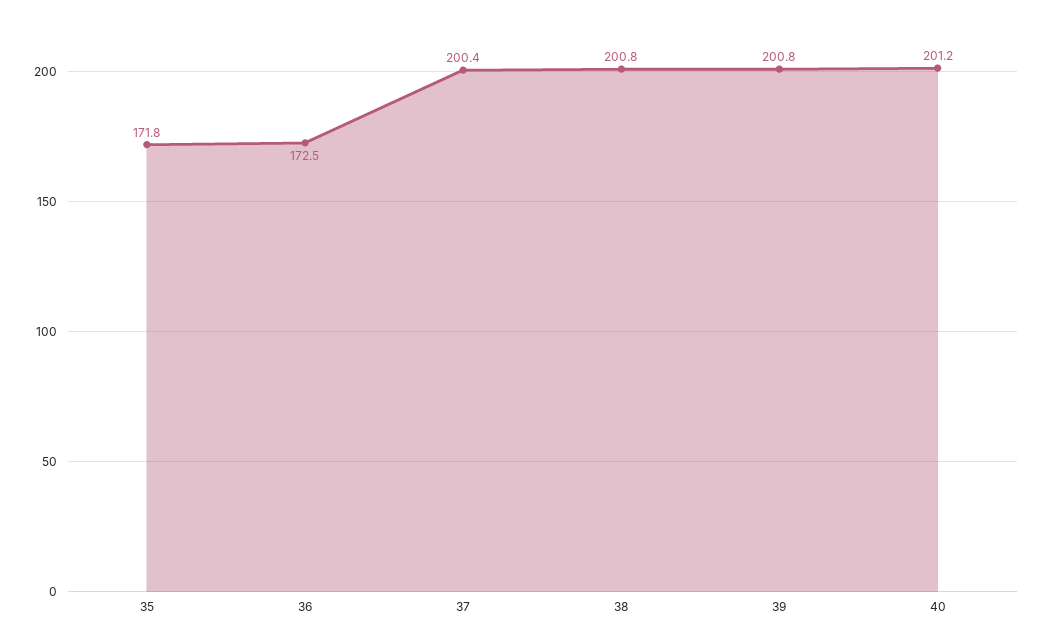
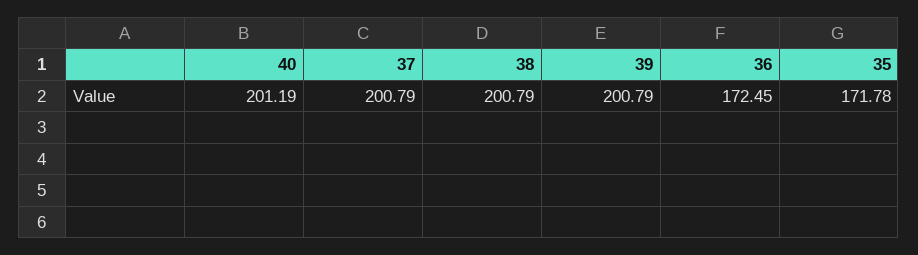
  {
    "35": 171.78,
    "36": 172.45,
-   "37": 200.4,
+   "37": 200.79,
    "38": 200.79,
    "39": 200.79,
    "40": 201.19
  }

